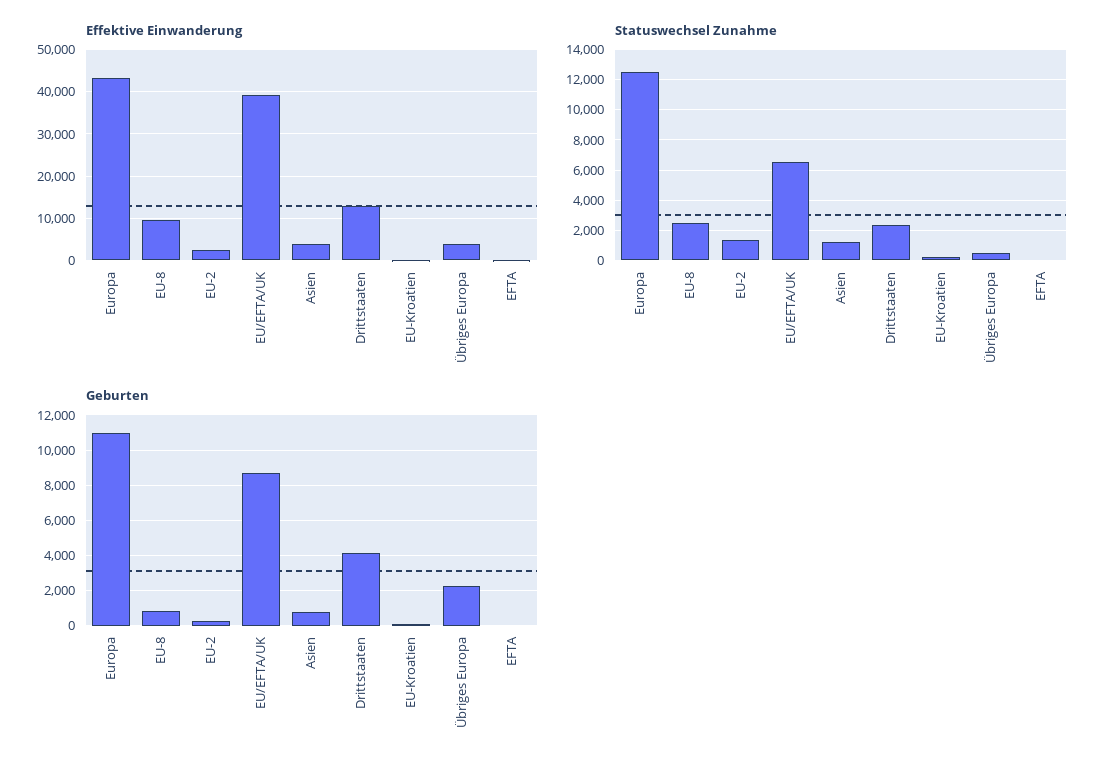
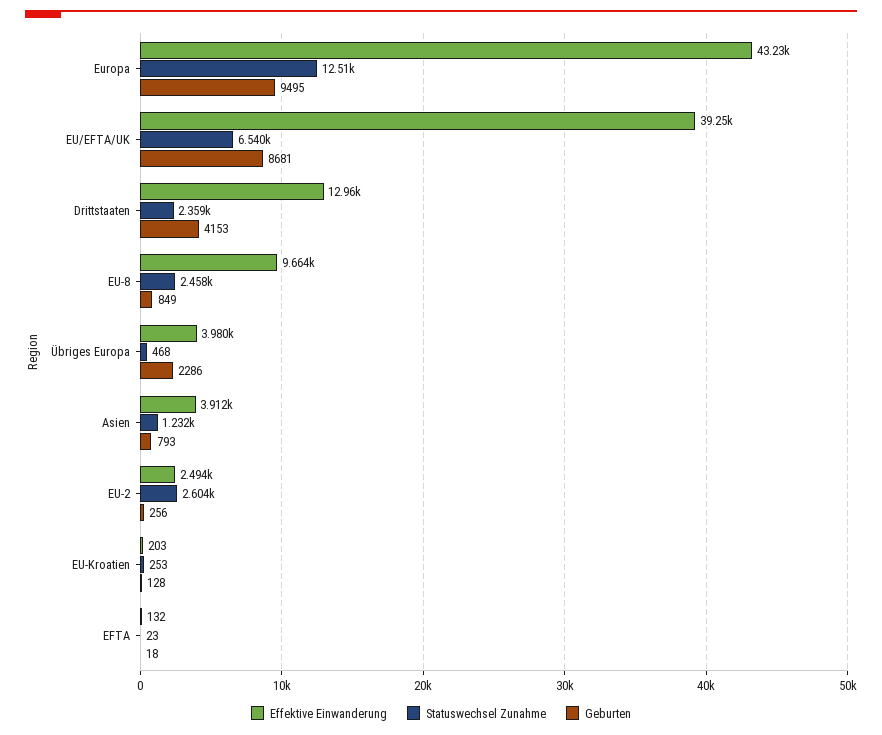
  {
    "Effektive Einwanderung": {
      "Europa": 43230,
      "EU-8": 9664,
      "EU-2": 2494,
      "EU/EFTA/UK": 39250,
      "Asien": 3912,
      "Drittstaaten": 12960,
      "EU-Kroatien": 203,
      "Übriges Europa": 3980,
      "EFTA": 132
    },
    "Statuswechsel Zunahme": {
      "Europa": 12510,
      "EU-8": 2458,
-     "EU-2": 1500,
+     "EU-2": 2604,
      "EU/EFTA/UK": 6540,
      "Asien": 1232,
      "Drittstaaten": 2359,
      "EU-Kroatien": 253,
      "Übriges Europa": 468,
      "EFTA": 23
    },
    "Geburten": {
-     "Europa": 11000,
+     "Europa": 9495,
      "EU-8": 849,
      "EU-2": 256,
      "EU/EFTA/UK": 8681,
      "Asien": 793,
      "Drittstaaten": 4153,
      "EU-Kroatien": 128,
      "Übriges Europa": 2286,
      "EFTA": 18
    }
  }

